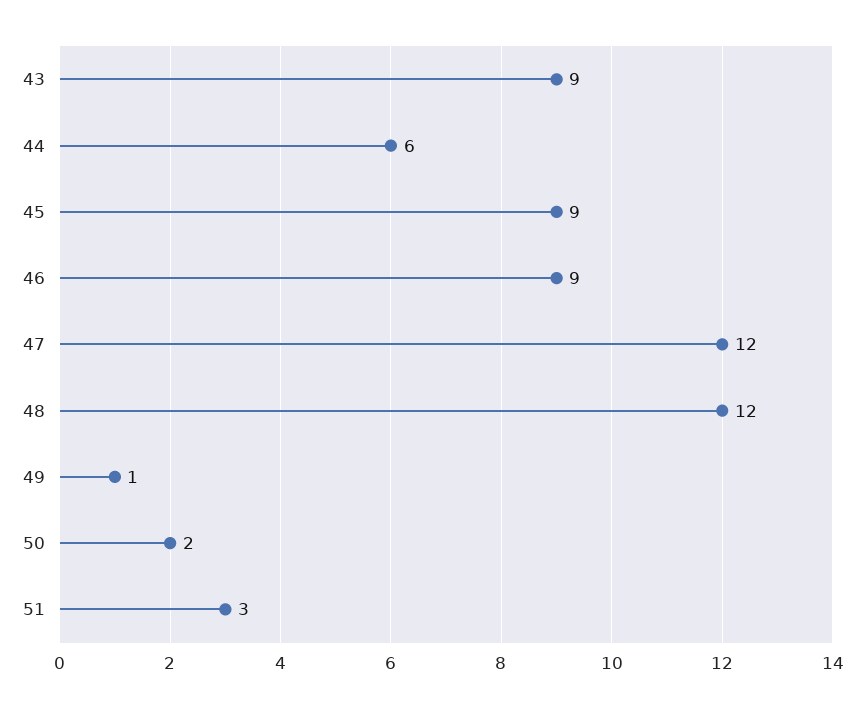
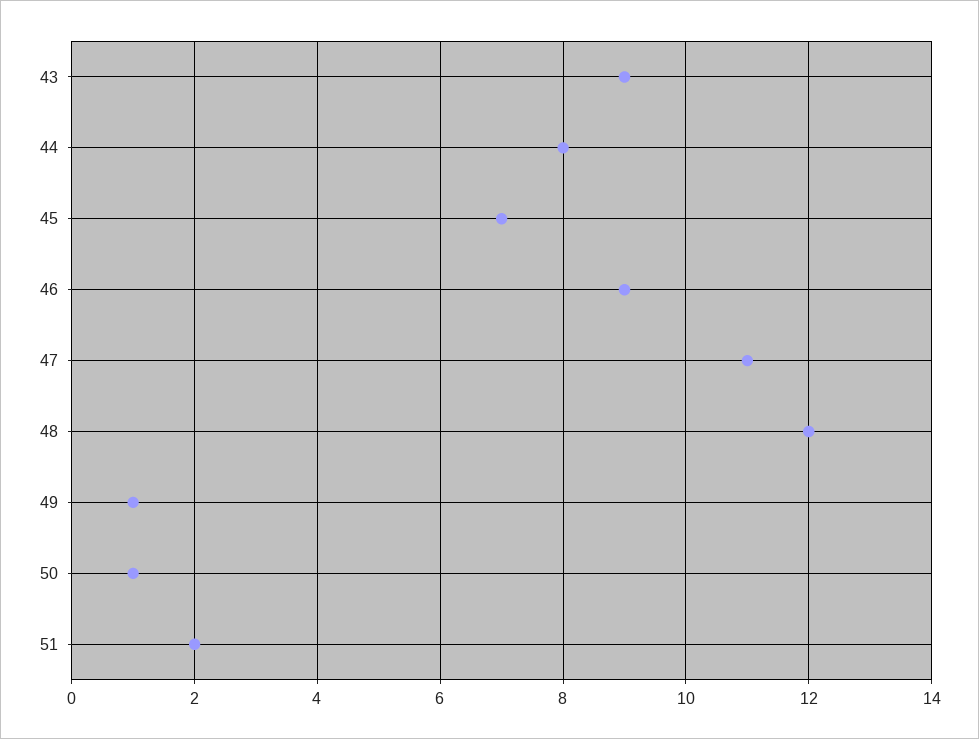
  {
    "43": 9,
-   "44": 6,
+   "44": 8,
-   "45": 9,
+   "45": 7,
    "46": 9,
-   "47": 12,
+   "47": 11,
    "48": 12,
    "49": 1,
-   "50": 2,
+   "50": 1,
-   "51": 3
+   "51": 2
  }

